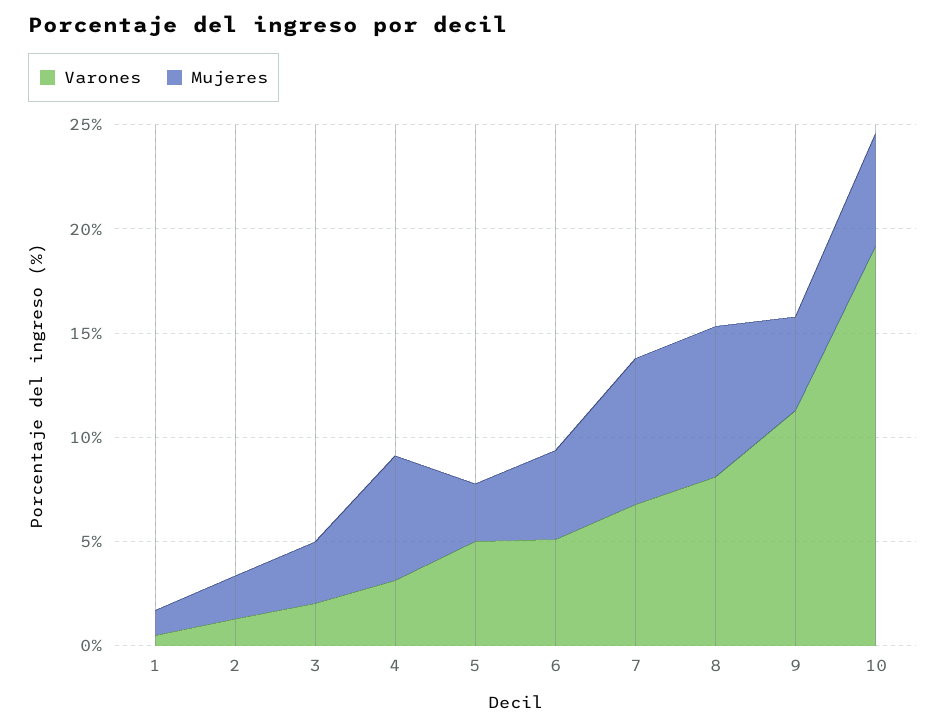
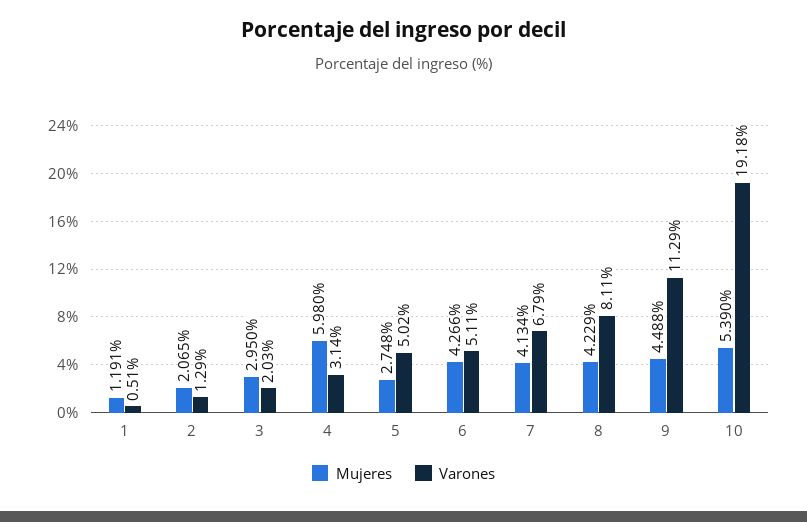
  {
    "Varones": {
      "1": 0.51,
      "2": 1.29,
      "3": 2.03,
      "4": 3.14,
      "5": 5.02,
      "6": 5.11,
      "7": 6.79,
      "8": 8.11,
      "9": 11.29,
      "10": 19.18
    },
    "Mujeres": {
      "1": 1.191,
      "2": 2.065,
      "3": 2.95,
      "4": 5.98,
      "5": 2.748,
      "6": 4.266,
-     "7": 7,
+     "7": 4.134,
-     "8": 7,
+     "8": 4.229,
      "9": 4.488,
      "10": 5.39
    }
  }

